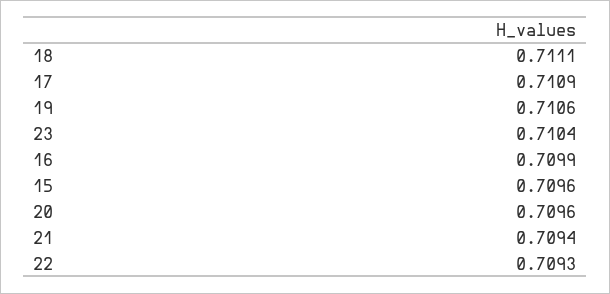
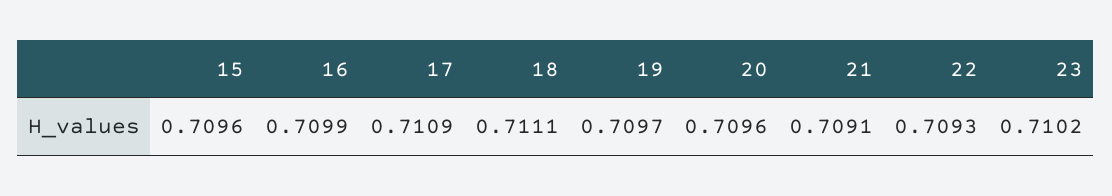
  {
    "18": 0.7111,
    "17": 0.7109,
-   "19": 0.7106,
+   "19": 0.7097,
-   "23": 0.7104,
+   "23": 0.7102,
    "16": 0.7099,
    "15": 0.7096,
    "20": 0.7096,
-   "21": 0.7094,
+   "21": 0.7091,
    "22": 0.7093
  }

